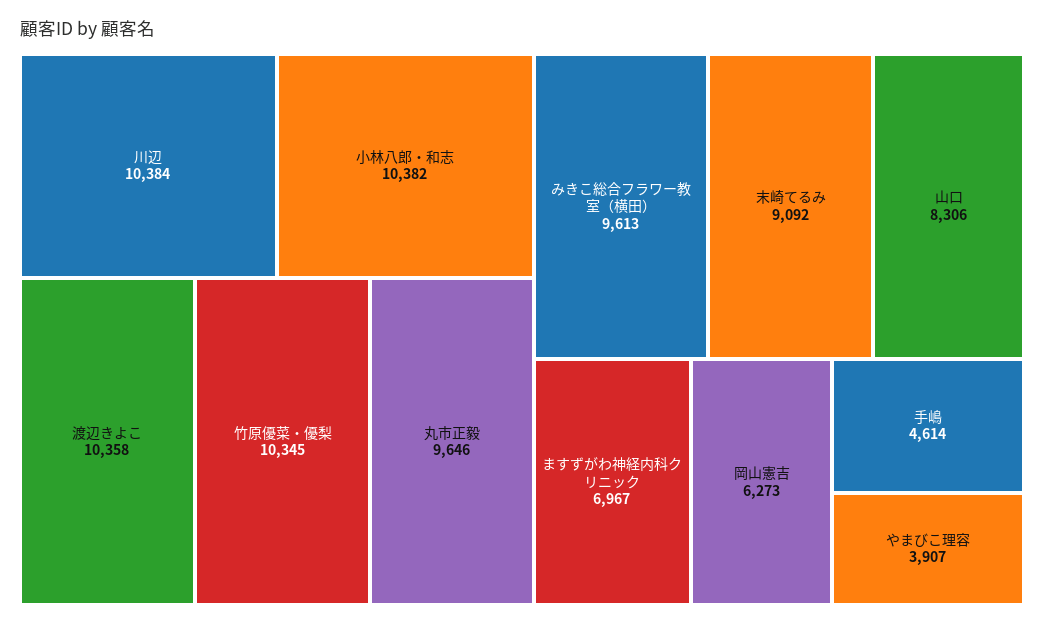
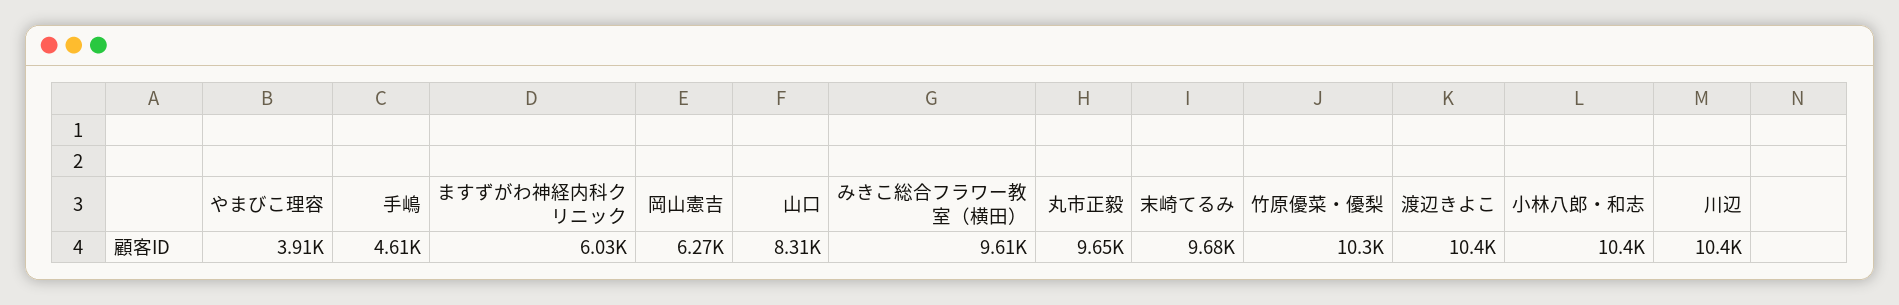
  {
    "川辺": 10384,
    "小林八郎・和志": 10382,
    "渡辺きよこ": 10358,
    "竹原優菜・優梨": 10345,
    "丸市正毅": 9646,
    "みきこ総合フラワー教室（横田）": 9613,
-   "末崎てるみ": 9092,
+   "末崎てるみ": 9680,
    "山口": 8306,
-   "ますずがわ神経内科クリニック": 6967,
+   "ますずがわ神経内科クリニック": 6030,
    "岡山憲吉": 6273,
    "手嶋": 4614,
    "やまびこ理容": 3907
  }

